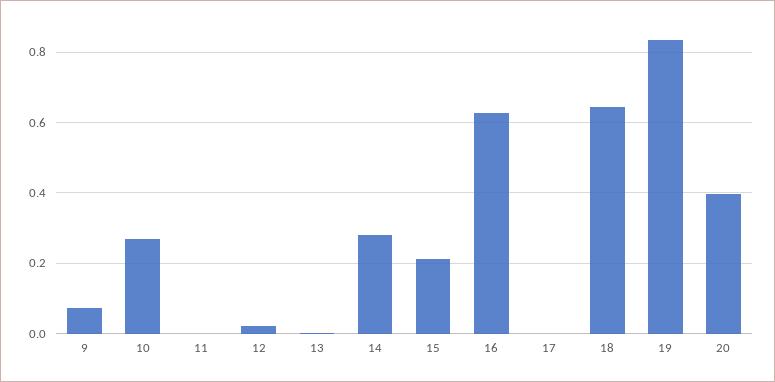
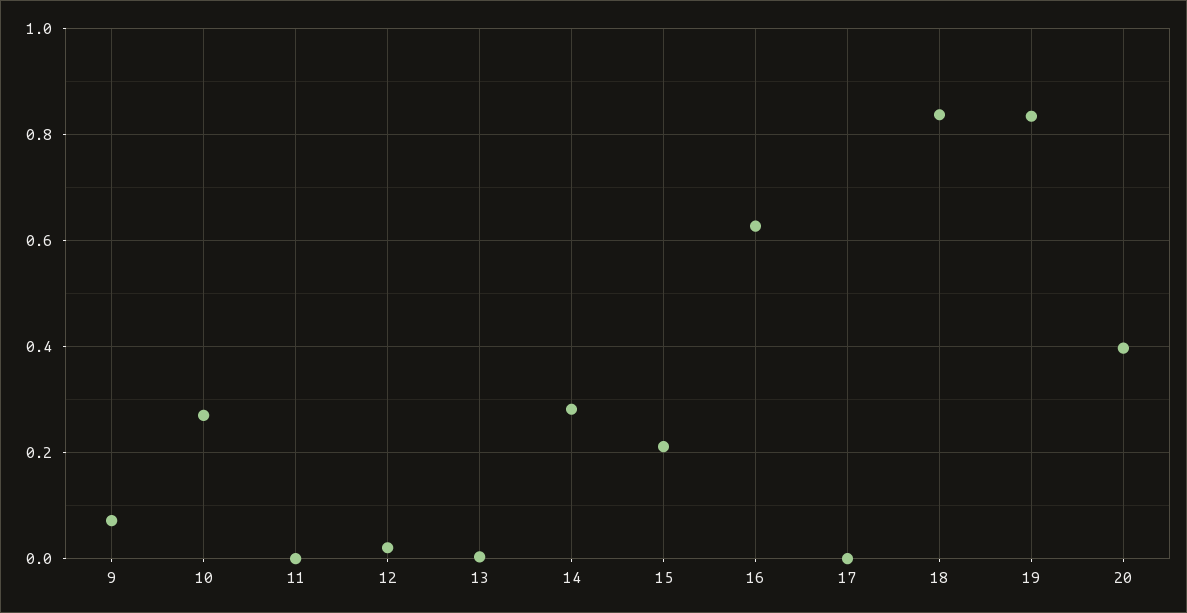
  {
    "9": 0.08,
    "10": 0.28,
    "11": 0,
    "12": 0.02,
    "13": 0,
    "14": 0.28,
    "15": 0.22,
    "16": 0.62,
    "17": 0,
-   "18": 0.64,
+   "18": 0.84,
    "19": 0.84,
    "20": 0.4
  }

